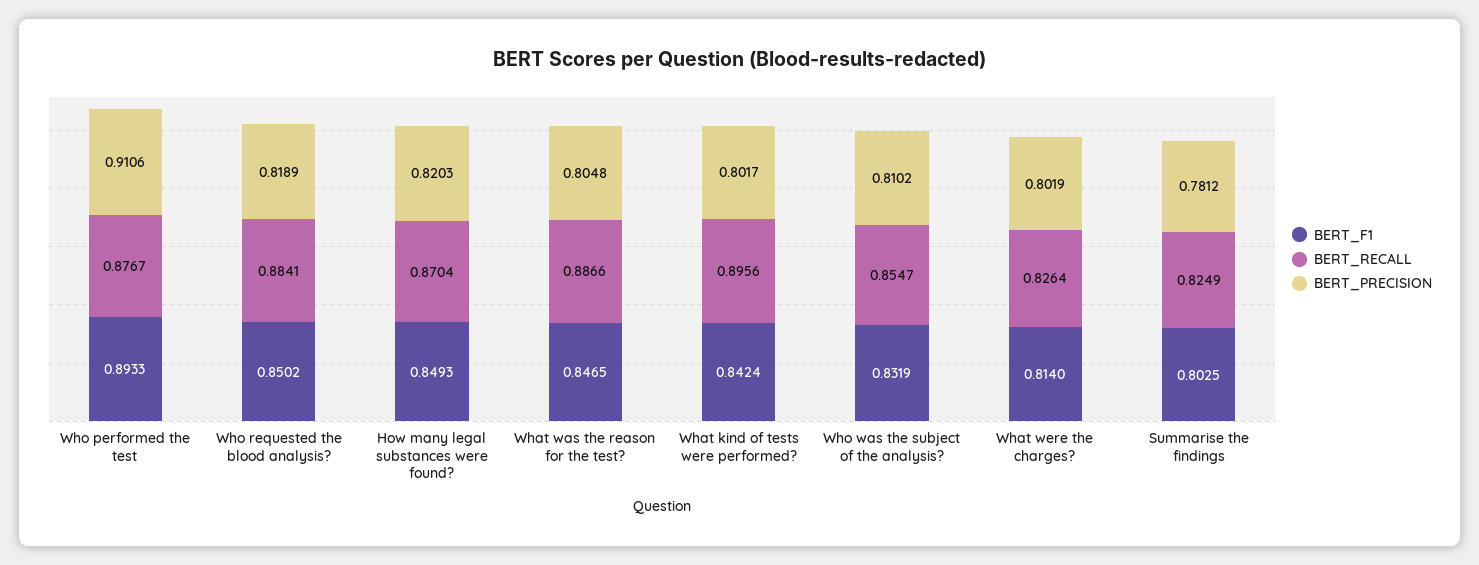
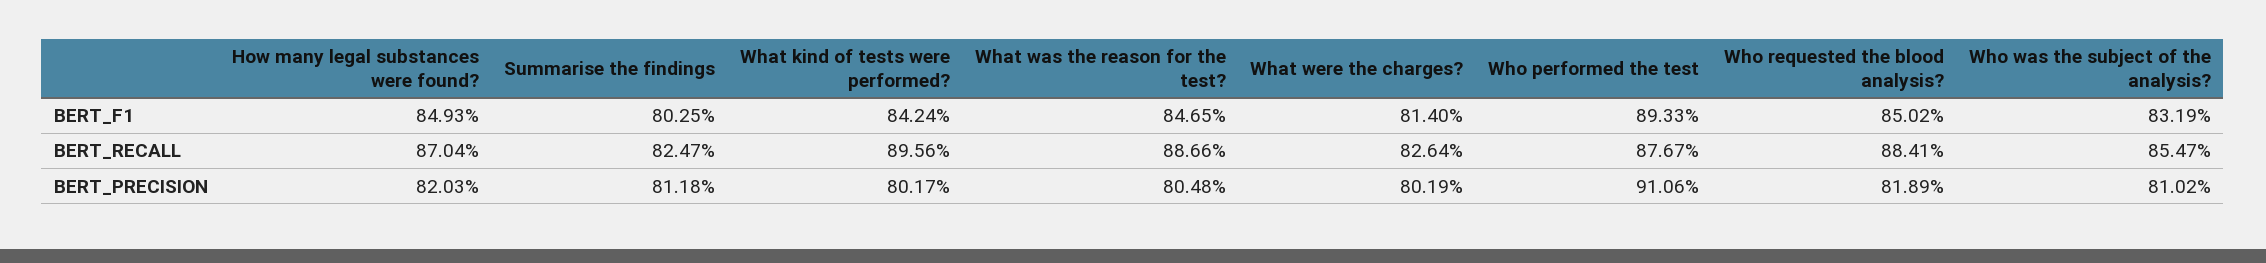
  {
    "BERT_F1": {
      "Who performed the test": 0.8933,
      "Who requested the blood analysis?": 0.8502,
      "How many legal substances were found?": 0.8493,
      "What was the reason for the test?": 0.8465,
      "What kind of tests were performed?": 0.8424,
      "Who was the subject of the analysis?": 0.8319,
      "What were the charges?": 0.814,
      "Summarise the findings": 0.8025
    },
    "BERT_RECALL": {
      "Who performed the test": 0.8767,
      "Who requested the blood analysis?": 0.8841,
      "How many legal substances were found?": 0.8704,
      "What was the reason for the test?": 0.8866,
      "What kind of tests were performed?": 0.8956,
      "Who was the subject of the analysis?": 0.8547,
      "What were the charges?": 0.8264,
-     "Summarise the findings": 0.8249
+     "Summarise the findings": 0.8247
    },
    "BERT_PRECISION": {
      "Who performed the test": 0.9106,
      "Who requested the blood analysis?": 0.8189,
      "How many legal substances were found?": 0.8203,
      "What was the reason for the test?": 0.8048,
      "What kind of tests were performed?": 0.8017,
      "Who was the subject of the analysis?": 0.8102,
      "What were the charges?": 0.8019,
-     "Summarise the findings": 0.7812
+     "Summarise the findings": 0.8118
    }
  }

